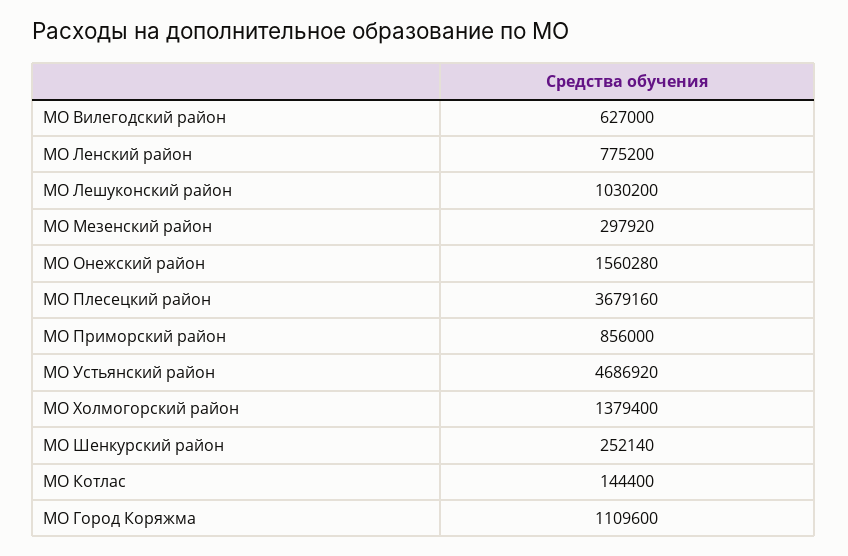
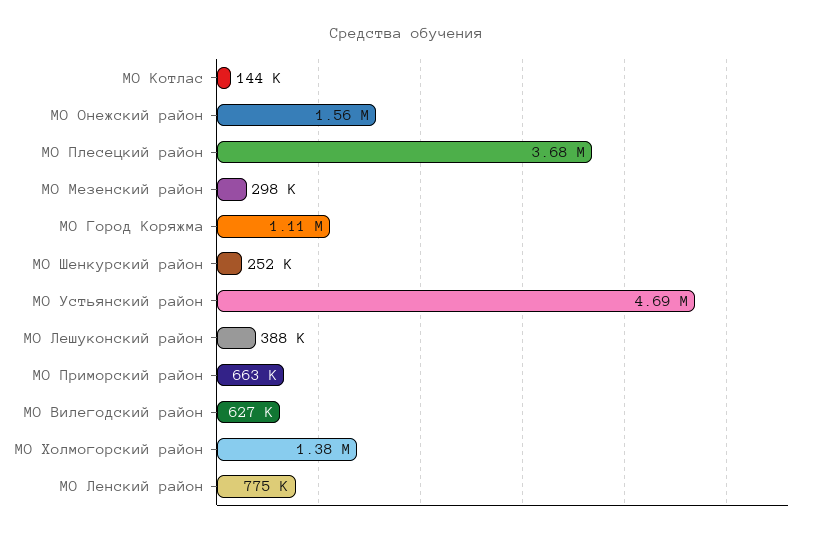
  {
    "МО Вилегодский район": 627000,
    "МО Ленский район": 775200,
-   "МО Лешуконский район": 1030200,
+   "МО Лешуконский район": 388000,
    "МО Мезенский район": 297920,
    "МО Онежский район": 1560280,
    "МО Плесецкий район": 3679160,
-   "МО Приморский район": 856000,
+   "МО Приморский район": 663000,
    "МО Устьянский район": 4686920,
    "МО Холмогорский район": 1379400,
    "МО Шенкурский район": 252140,
    "МО Котлас": 144400,
    "МО Город Коряжма": 1109600
  }

